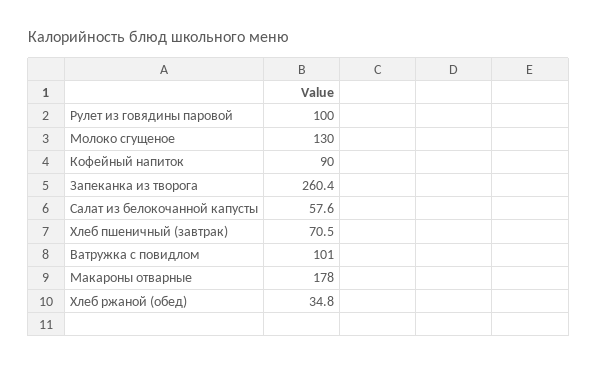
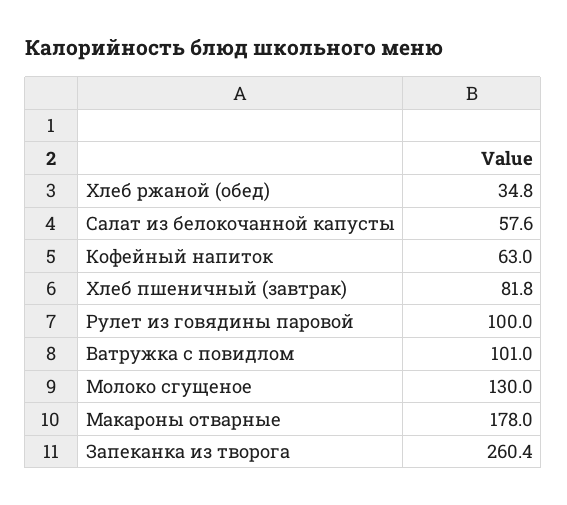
  {
    "Рулет из говядины паровой": 100,
    "Молоко сгущеное": 130,
-   "Кофейный напиток": 90,
+   "Кофейный напиток": 63,
    "Запеканка из творога": 260.4,
    "Салат из белокочанной капусты": 57.6,
-   "Хлеб пшеничный (завтрак)": 70.5,
+   "Хлеб пшеничный (завтрак)": 81.8,
    "Ватружка с повидлом": 101,
    "Макароны отварные": 178,
    "Хлеб ржаной (обед)": 34.8
  }

